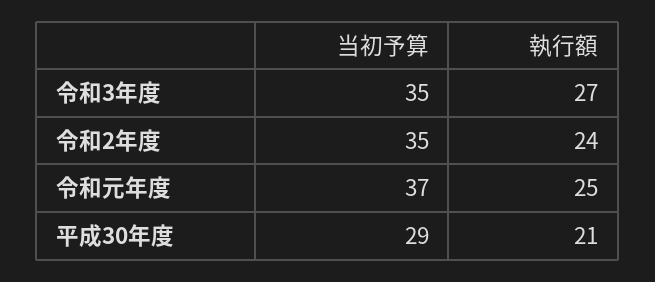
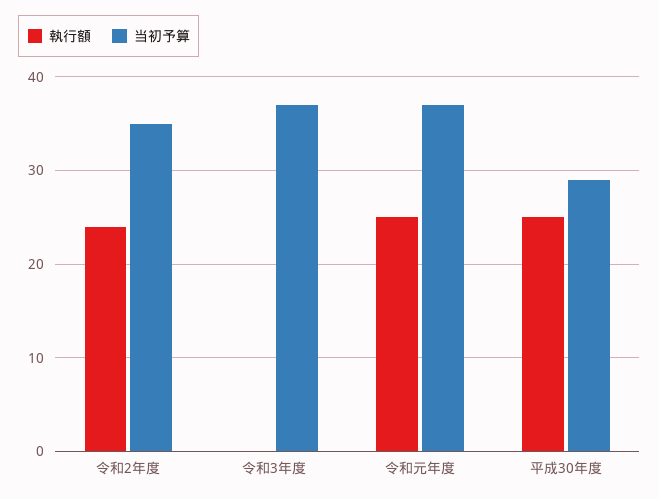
  {
    "当初予算": {
-     "令和3年度": 35,
+     "令和3年度": 37,
      "令和2年度": 35,
      "令和元年度": 37,
      "平成30年度": 29
    },
    "執行額": {
-     "令和3年度": 27,
+     "令和3年度": 0,
      "令和2年度": 24,
      "令和元年度": 25,
-     "平成30年度": 21
+     "平成30年度": 25
    }
  }

